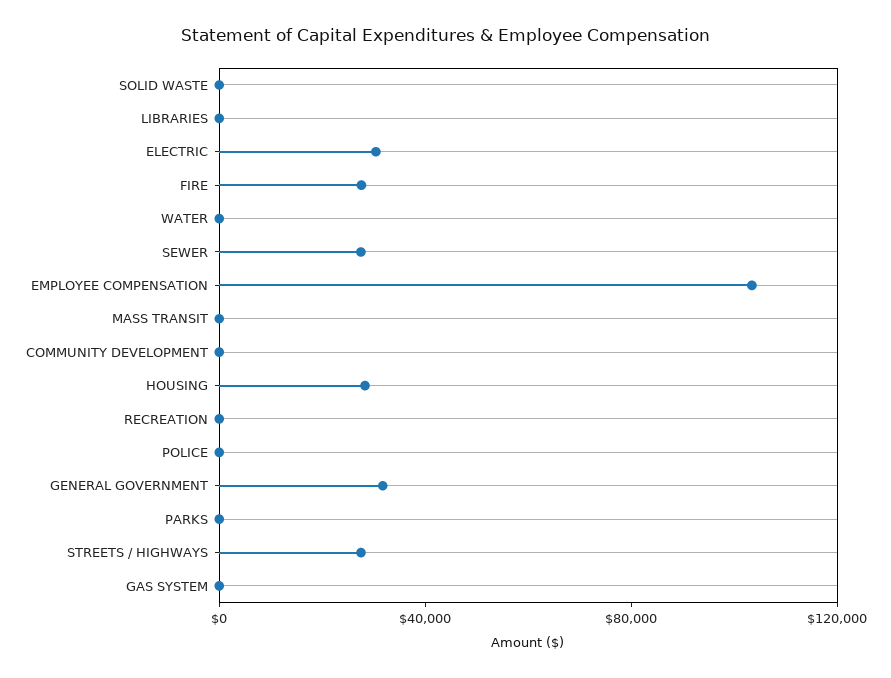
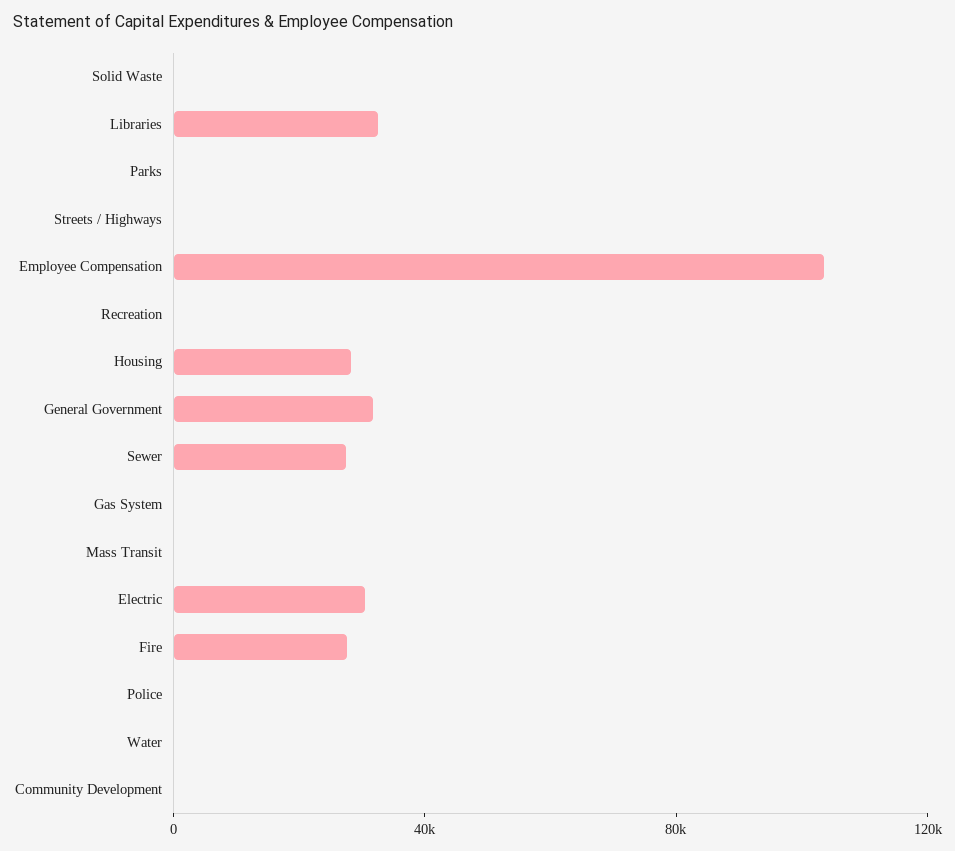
  {
    "SOLID WASTE": 0,
-   "LIBRARIES": 0,
+   "LIBRARIES": 30000,
    "ELECTRIC": 30000,
    "FIRE": 30000,
    "WATER": 0,
    "SEWER": 30000,
    "EMPLOYEE COMPENSATION": 100000,
    "MASS TRANSIT": 0,
    "COMMUNITY DEVELOPMENT": 0,
    "HOUSING": 30000,
    "RECREATION": 0,
    "POLICE": 0,
    "GENERAL GOVERNMENT": 30000,
    "PARKS": 0,
-   "STREETS / HIGHWAYS": 30000,
+   "STREETS / HIGHWAYS": 0,
    "GAS SYSTEM": 0
  }

